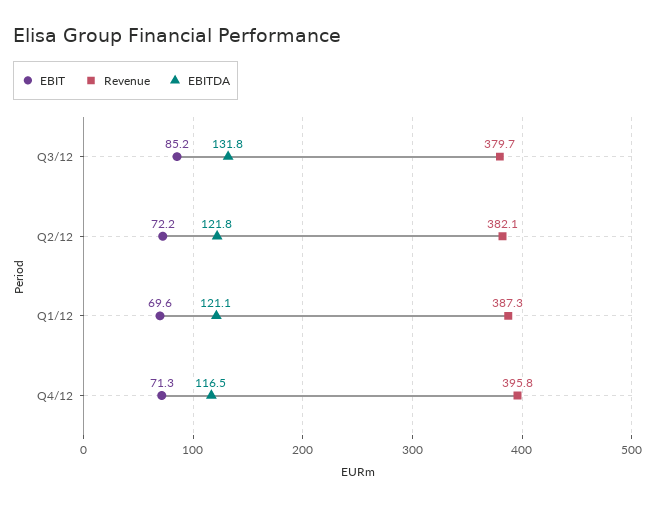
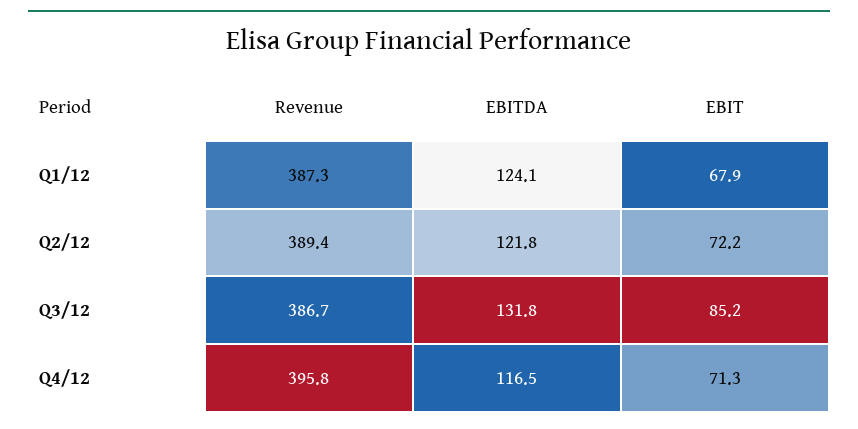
  {
    "EBIT": {
      "Q3/12": 85.2,
      "Q2/12": 72.2,
-     "Q1/12": 69.6,
+     "Q1/12": 67.9,
      "Q4/12": 71.3
    },
    "Revenue": {
-     "Q3/12": 379.7,
+     "Q3/12": 386.7,
-     "Q2/12": 382.1,
+     "Q2/12": 389.4,
      "Q1/12": 387.3,
      "Q4/12": 395.8
    },
    "EBITDA": {
      "Q3/12": 131.8,
      "Q2/12": 121.8,
-     "Q1/12": 121.1,
+     "Q1/12": 124.1,
      "Q4/12": 116.5
    }
  }

